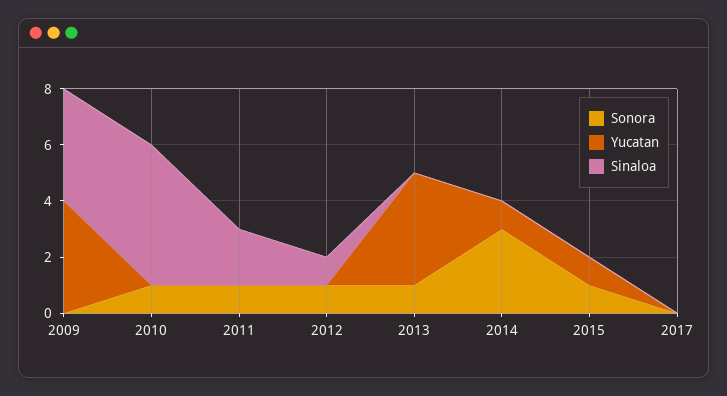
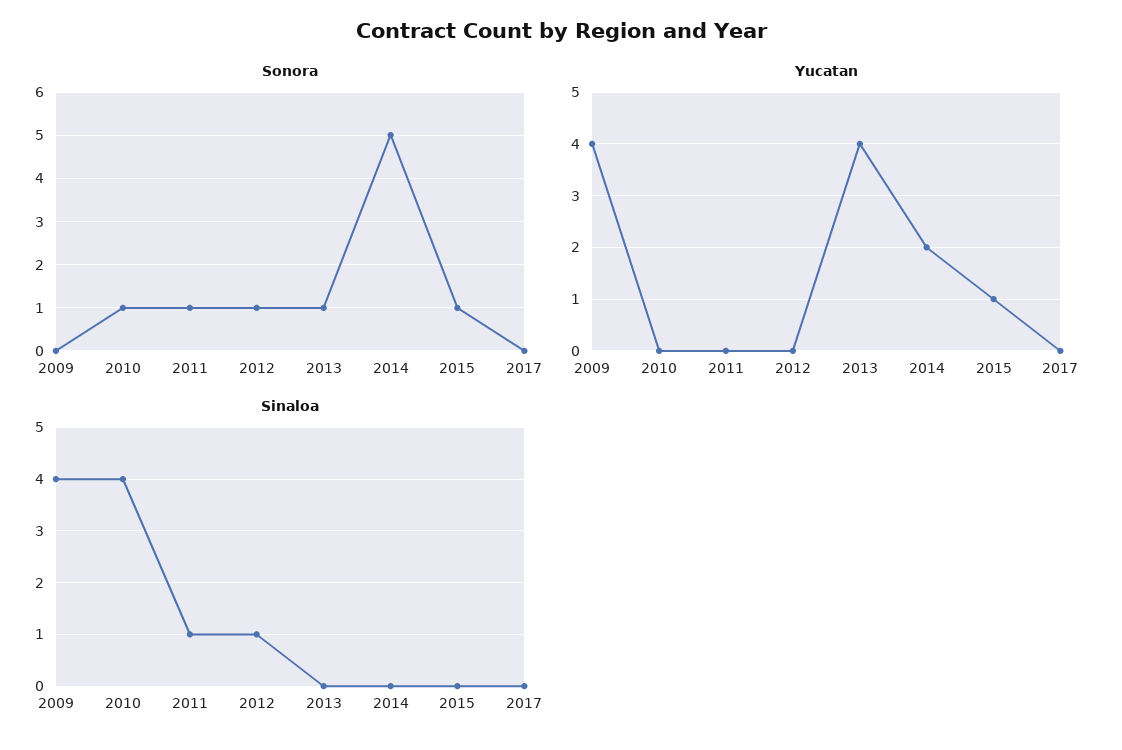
  {
    "Sonora": {
      "2009": 0,
      "2010": 1,
      "2011": 1,
      "2012": 1,
      "2013": 1,
-     "2014": 3,
+     "2014": 5,
      "2015": 1,
      "2017": 0
    },
    "Yucatan": {
      "2009": 4,
      "2010": 0,
      "2011": 0,
      "2012": 0,
      "2013": 4,
-     "2014": 1,
+     "2014": 2,
      "2015": 1,
      "2017": 0
    },
    "Sinaloa": {
      "2009": 4,
-     "2010": 5,
+     "2010": 4,
-     "2011": 2,
+     "2011": 1,
      "2012": 1,
      "2013": 0,
      "2014": 0,
      "2015": 0,
      "2017": 0
    }
  }

